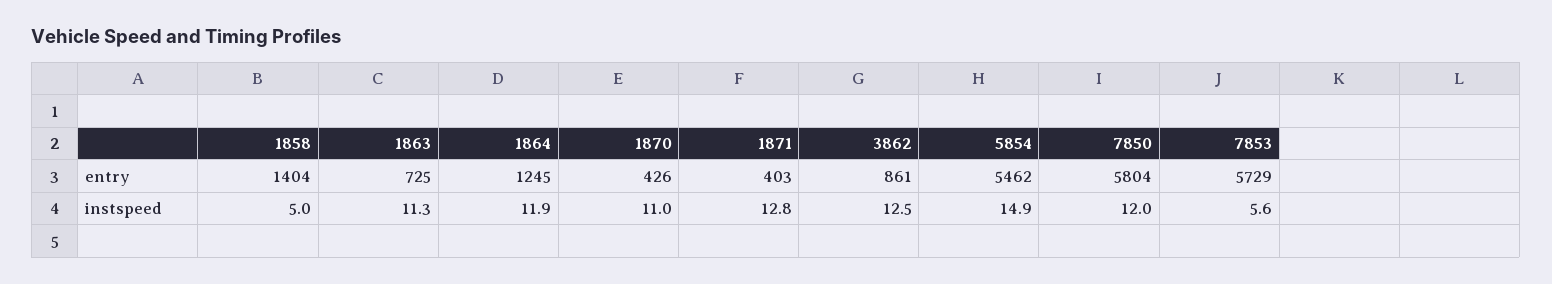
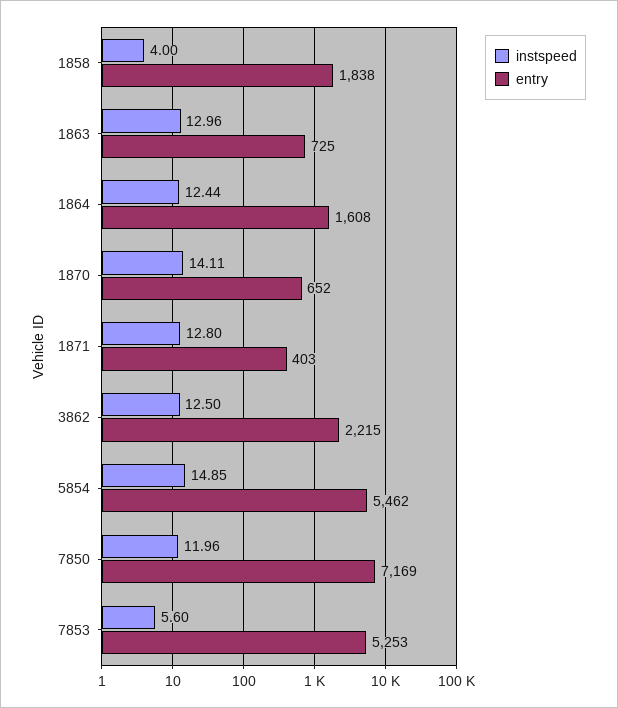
  {
    "entry": {
-     "1858": 1404,
+     "1858": 1838,
      "1863": 725,
-     "1864": 1245,
+     "1864": 1608,
-     "1870": 426,
+     "1870": 652,
      "1871": 403,
-     "3862": 861,
+     "3862": 2215,
      "5854": 5462,
-     "7850": 5804,
+     "7850": 7169,
-     "7853": 5729
+     "7853": 5253
    },
    "instspeed": {
-     "1858": 5,
+     "1858": 4,
-     "1863": 11.3,
+     "1863": 12.96,
-     "1864": 11.9,
+     "1864": 12.44,
-     "1870": 11,
+     "1870": 14.11,
      "1871": 12.8,
      "3862": 12.5,
      "5854": 14.85,
      "7850": 11.96,
      "7853": 5.6
    }
  }

